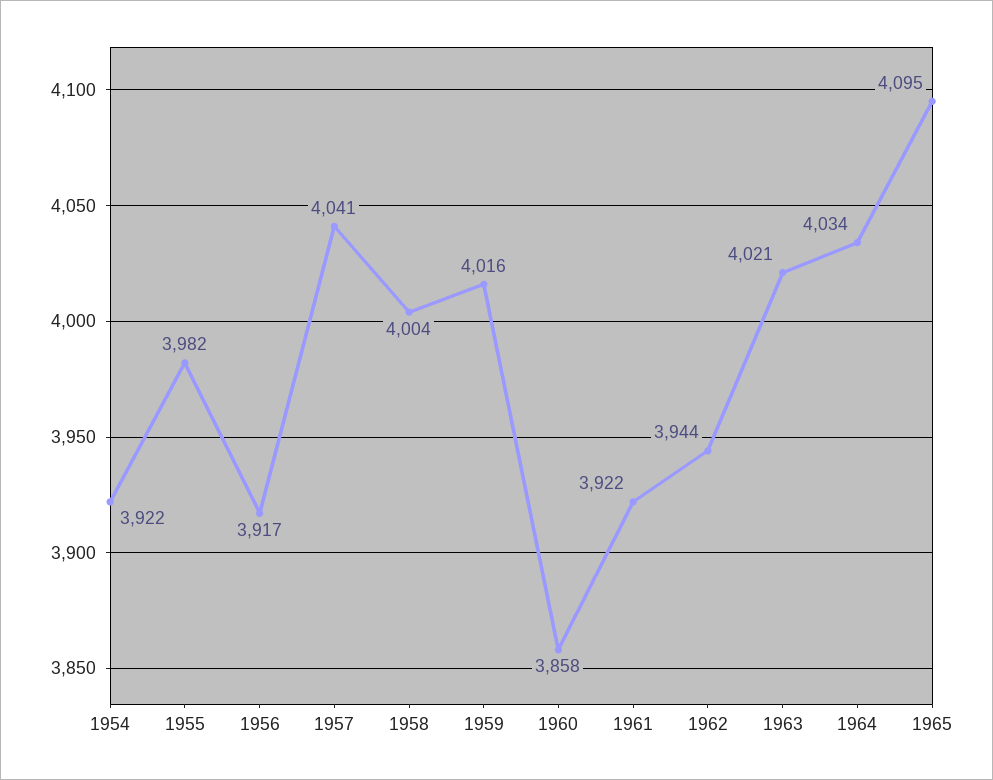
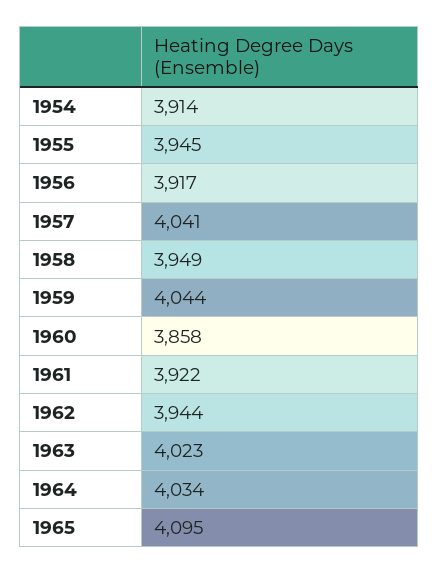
  {
-   "1954": 3922,
+   "1954": 3914,
-   "1955": 3982,
+   "1955": 3945,
    "1956": 3917,
    "1957": 4041,
-   "1958": 4004,
+   "1958": 3949,
-   "1959": 4016,
+   "1959": 4044,
    "1960": 3858,
    "1961": 3922,
    "1962": 3944,
-   "1963": 4021,
+   "1963": 4023,
    "1964": 4034,
    "1965": 4095
  }

